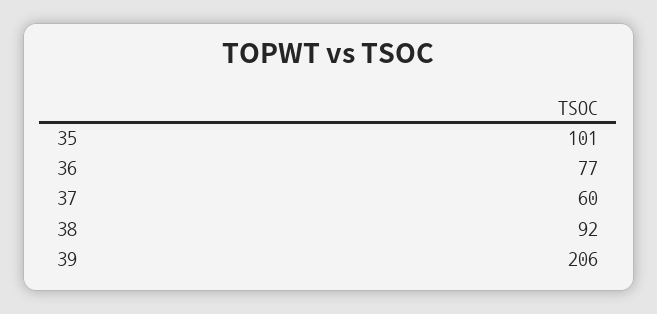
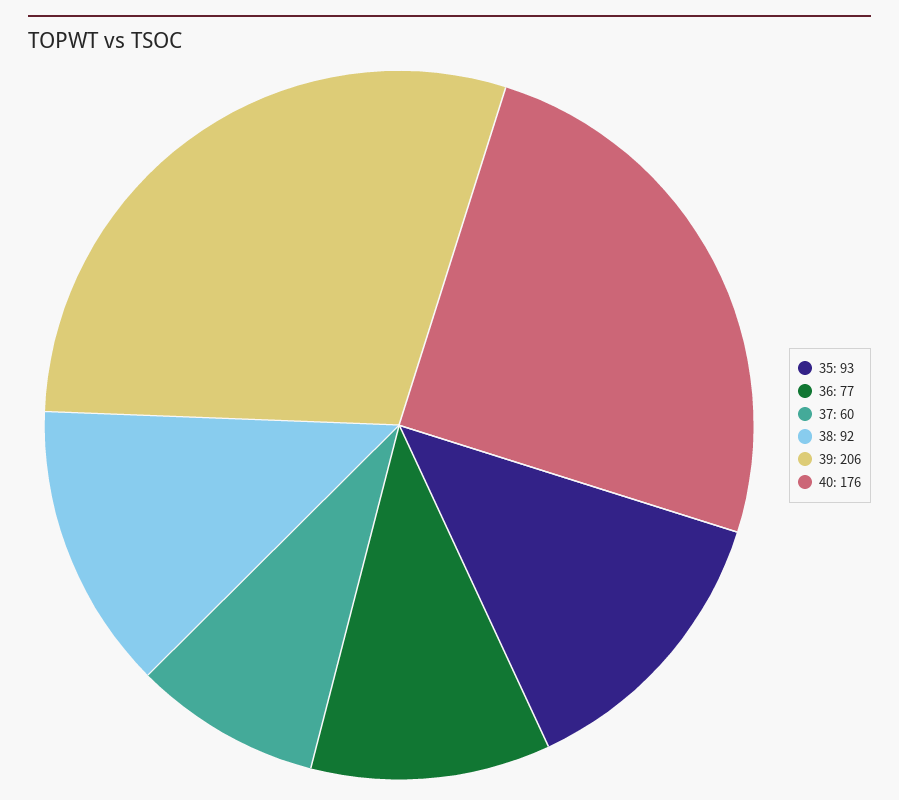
  {
-   "35": 101,
+   "35": 93,
    "36": 77,
    "37": 60,
    "38": 92,
-   "39": 206
+   "39": 206,
+   "40": 176
  }

